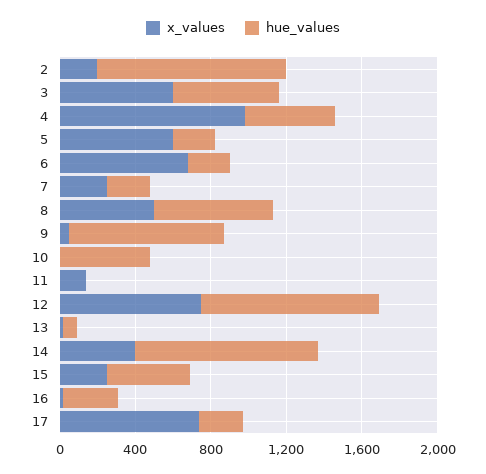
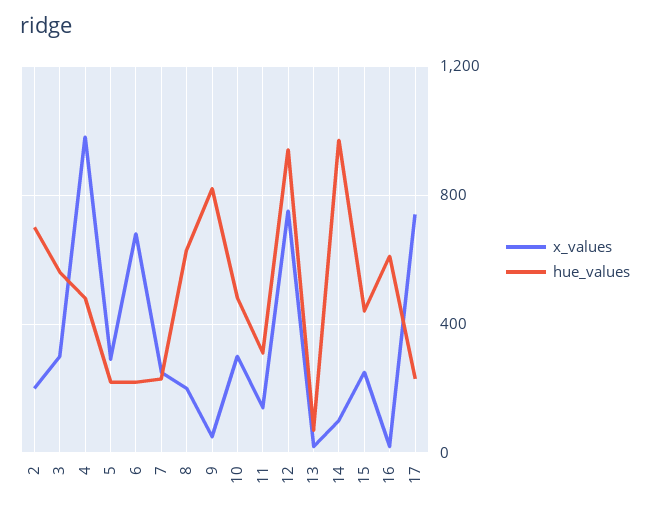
  {
    "x_values": {
      "2": 200,
-     "3": 600,
+     "3": 300,
      "4": 1000,
-     "5": 600,
+     "5": 300,
      "6": 700,
      "7": 250,
-     "8": 500,
+     "8": 200,
      "9": 50,
-     "10": 0,
+     "10": 300,
      "11": 150,
      "12": 750,
      "13": 0,
-     "14": 400,
+     "14": 100,
      "15": 250,
      "16": 0,
      "17": 750
    },
    "hue_values": {
-     "2": 1000,
+     "2": 700,
      "3": 550,
      "4": 500,
      "5": 200,
      "6": 200,
      "7": 250,
      "8": 650,
      "9": 800,
      "10": 500,
-     "11": 0,
+     "11": 300,
      "12": 950,
      "13": 50,
      "14": 950,
      "15": 450,
-     "16": 300,
+     "16": 600,
      "17": 250
    }
  }

